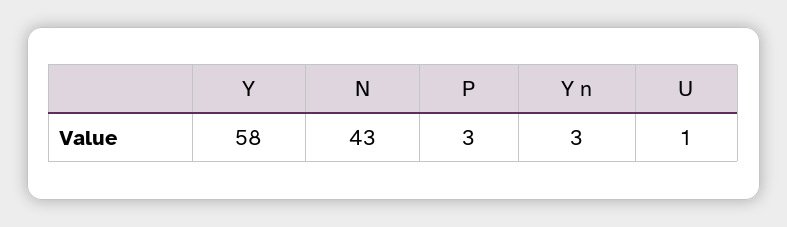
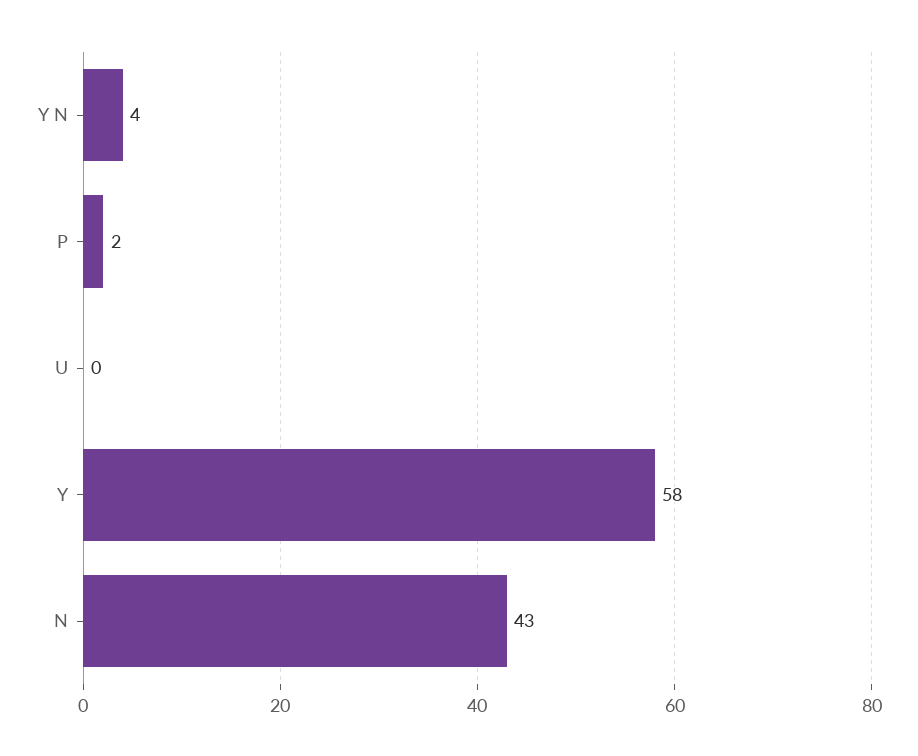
  {
    "Y": 58,
    "N": 43,
-   "P": 3,
+   "P": 2,
-   "Y n": 3,
+   "Y n": 4,
-   "U": 1
+   "U": 0
  }

